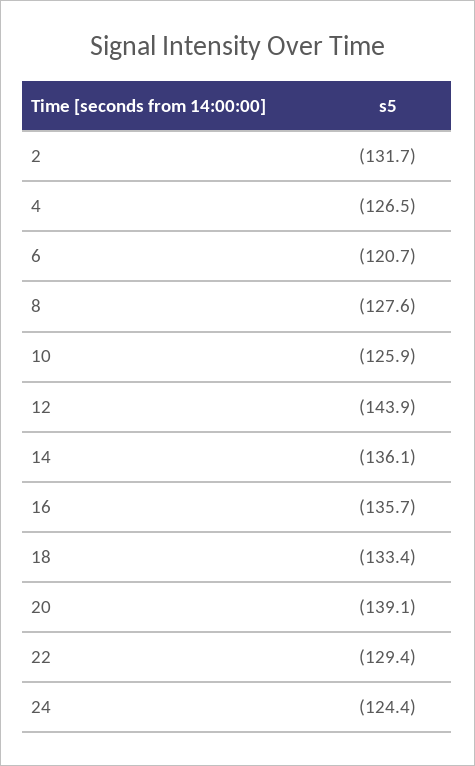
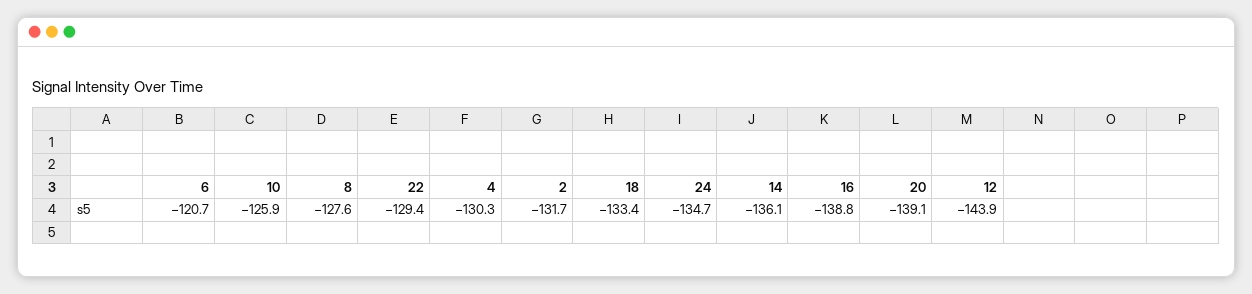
  {
    "2": -131.7,
-   "4": -126.5,
+   "4": -130.3,
    "6": -120.7,
    "8": -127.6,
    "10": -125.9,
    "12": -143.9,
    "14": -136.1,
-   "16": -135.7,
+   "16": -138.8,
    "18": -133.4,
    "20": -139.1,
    "22": -129.4,
-   "24": -124.4
+   "24": -134.7
  }

